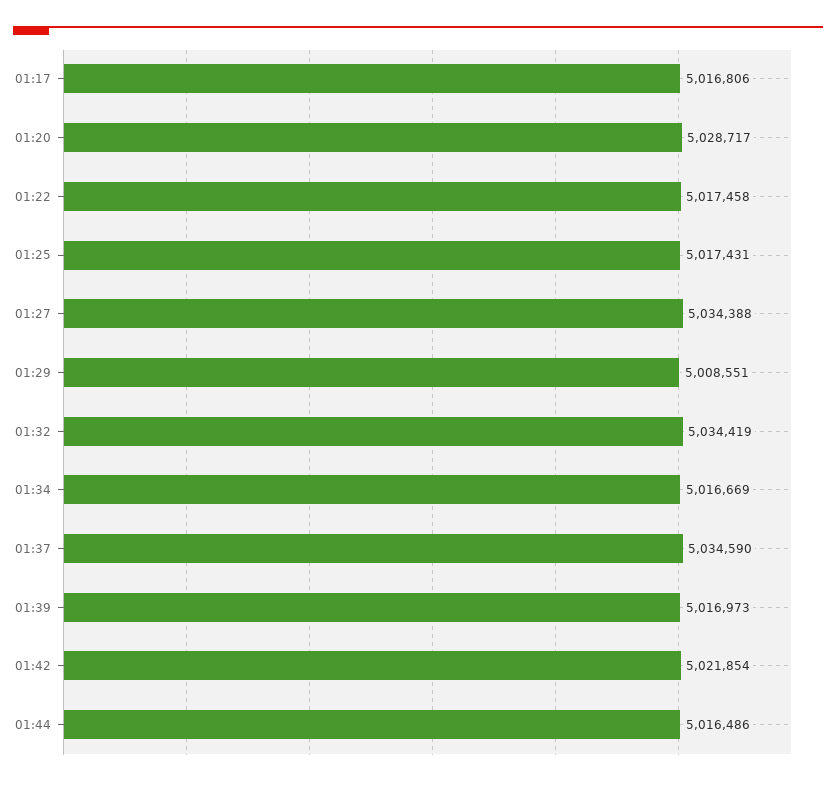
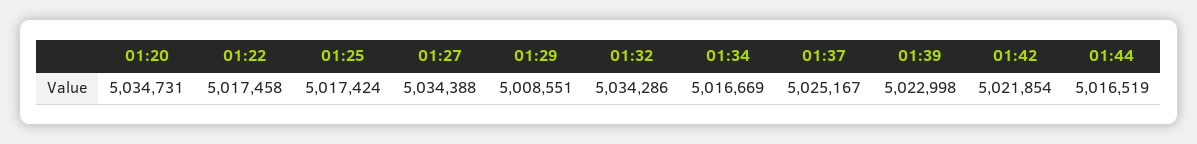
  {
-   "01:17": 5016806,
-   "01:20": 5028717,
+   "01:20": 5034731,
    "01:22": 5017458,
-   "01:25": 5017431,
+   "01:25": 5017424,
    "01:27": 5034388,
    "01:29": 5008551,
-   "01:32": 5034419,
+   "01:32": 5034286,
    "01:34": 5016669,
-   "01:37": 5034590,
+   "01:37": 5025167,
-   "01:39": 5016973,
+   "01:39": 5022998,
    "01:42": 5021854,
-   "01:44": 5016486
+   "01:44": 5016519
  }

